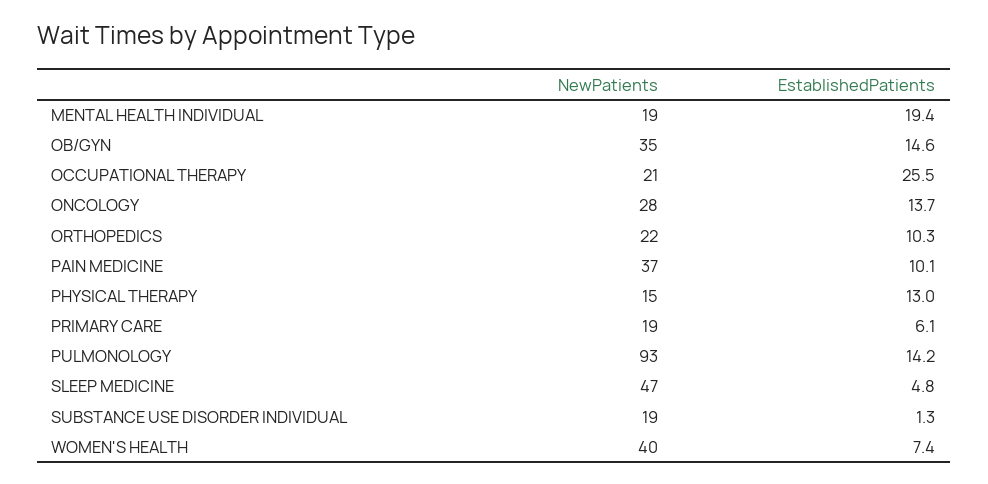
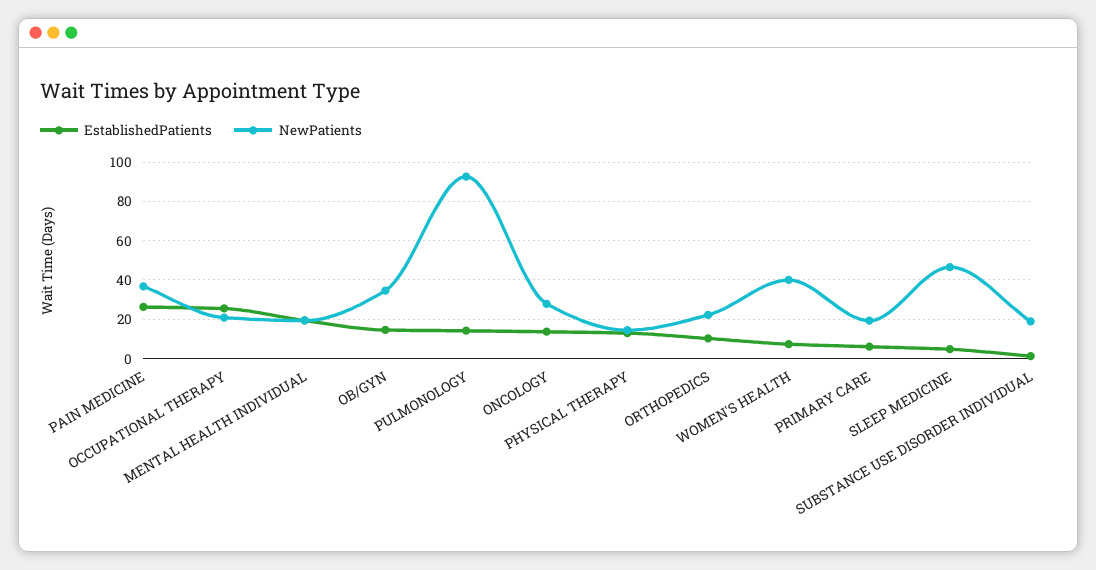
  {
    "NewPatients": {
      "MENTAL HEALTH INDIVIDUAL": 19,
      "OB/GYN": 35,
      "OCCUPATIONAL THERAPY": 21,
      "ONCOLOGY": 28,
      "ORTHOPEDICS": 22,
      "PAIN MEDICINE": 37,
      "PHYSICAL THERAPY": 15,
      "PRIMARY CARE": 19,
      "PULMONOLOGY": 93,
      "SLEEP MEDICINE": 47,
      "SUBSTANCE USE DISORDER INDIVIDUAL": 19,
      "WOMEN'S HEALTH": 40
    },
    "EstablishedPatients": {
      "MENTAL HEALTH INDIVIDUAL": 19.4,
      "OB/GYN": 14.6,
      "OCCUPATIONAL THERAPY": 25.5,
      "ONCOLOGY": 13.7,
      "ORTHOPEDICS": 10.3,
-     "PAIN MEDICINE": 10.1,
+     "PAIN MEDICINE": 25,
      "PHYSICAL THERAPY": 13,
      "PRIMARY CARE": 6.1,
      "PULMONOLOGY": 14.2,
      "SLEEP MEDICINE": 4.8,
      "SUBSTANCE USE DISORDER INDIVIDUAL": 1.3,
      "WOMEN'S HEALTH": 7.4
    }
  }

